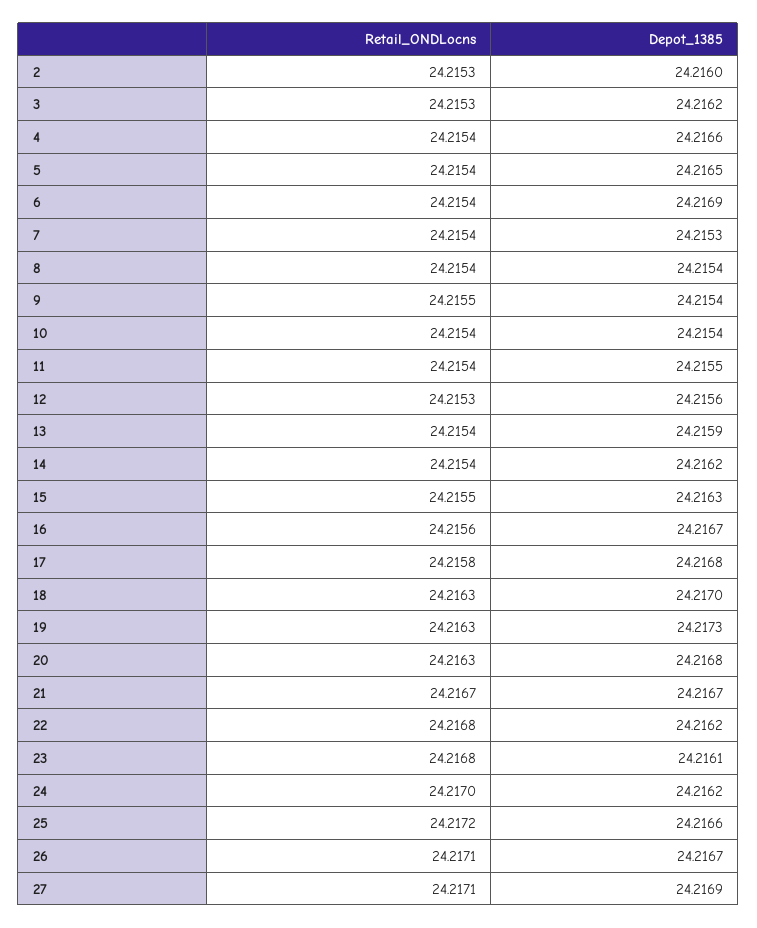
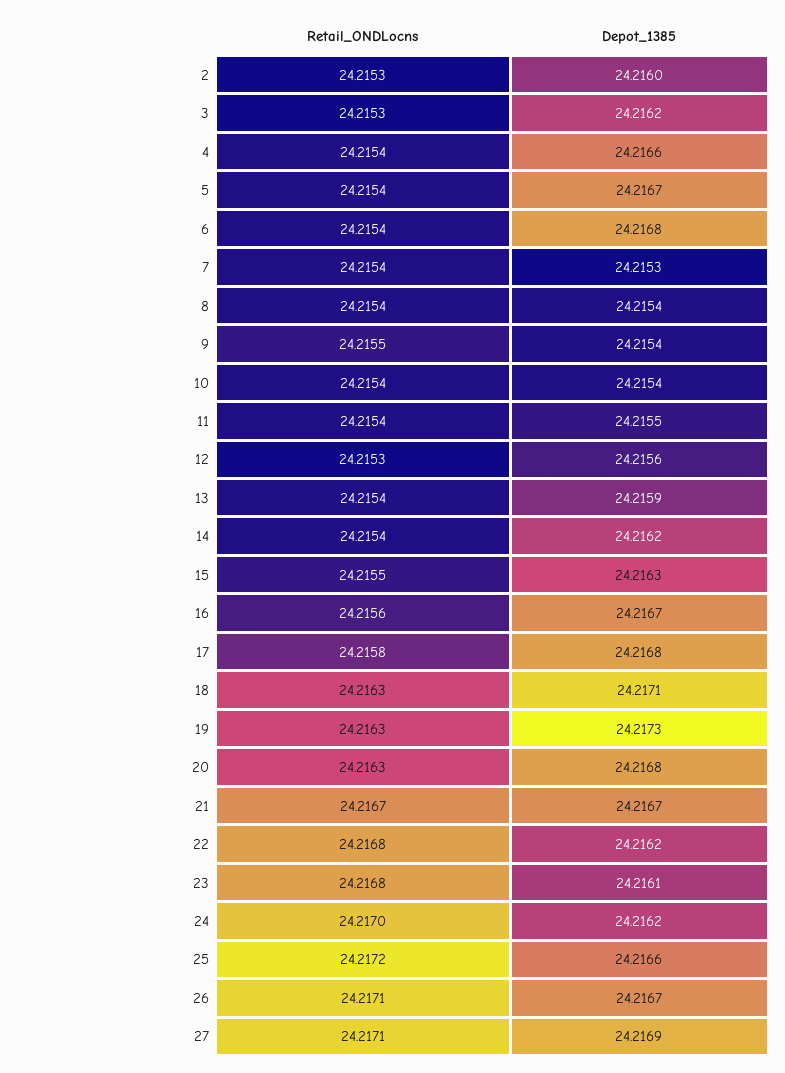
  {
    "Retail_ONDLocns": {
      "2": 24.2153,
      "3": 24.2153,
      "4": 24.2154,
      "5": 24.2154,
      "6": 24.2154,
      "7": 24.2154,
      "8": 24.2154,
      "9": 24.2155,
      "10": 24.2154,
      "11": 24.2154,
      "12": 24.2153,
      "13": 24.2154,
      "14": 24.2154,
      "15": 24.2155,
      "16": 24.2156,
      "17": 24.2158,
      "18": 24.2163,
      "19": 24.2163,
      "20": 24.2163,
      "21": 24.2167,
      "22": 24.2168,
      "23": 24.2168,
      "24": 24.217,
      "25": 24.2172,
      "26": 24.2171,
      "27": 24.2171
    },
    "Depot_1385": {
      "2": 24.216,
      "3": 24.2162,
      "4": 24.2166,
-     "5": 24.2165,
+     "5": 24.2167,
-     "6": 24.2169,
+     "6": 24.2168,
      "7": 24.2153,
      "8": 24.2154,
      "9": 24.2154,
      "10": 24.2154,
      "11": 24.2155,
      "12": 24.2156,
      "13": 24.2159,
      "14": 24.2162,
      "15": 24.2163,
      "16": 24.2167,
      "17": 24.2168,
-     "18": 24.217,
+     "18": 24.2171,
      "19": 24.2173,
      "20": 24.2168,
      "21": 24.2167,
      "22": 24.2162,
      "23": 24.2161,
      "24": 24.2162,
      "25": 24.2166,
      "26": 24.2167,
      "27": 24.2169
    }
  }

